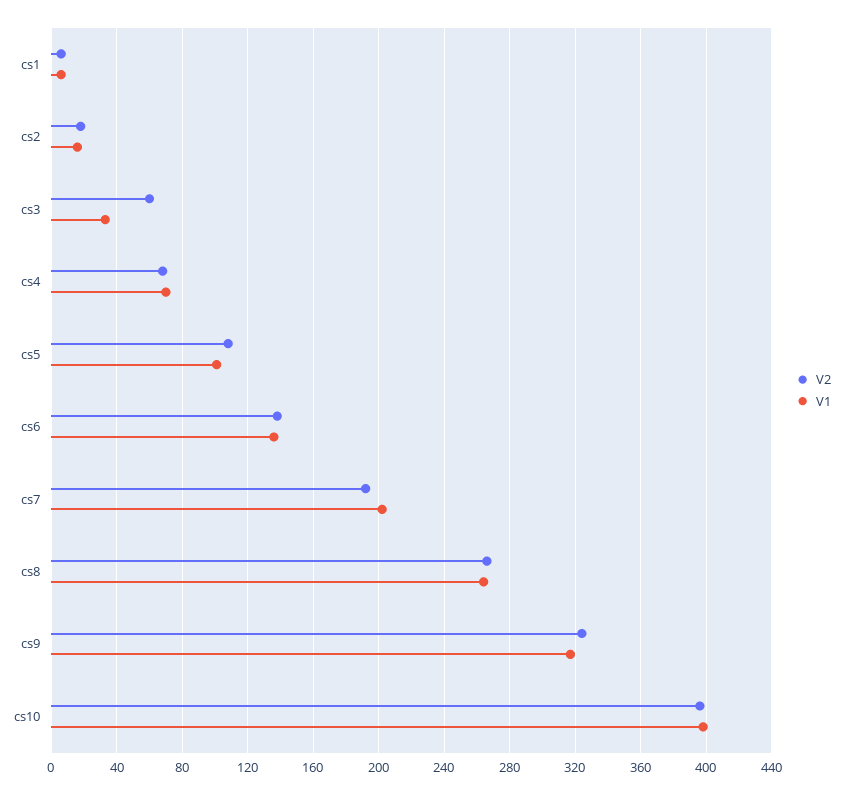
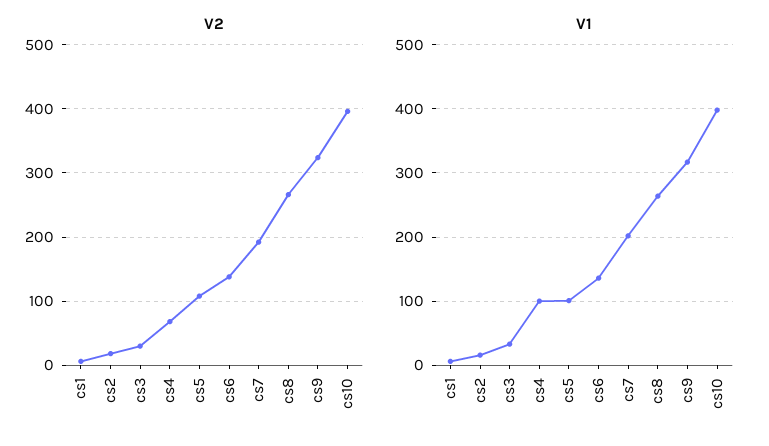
  {
    "V2": {
      "cs1": 5,
      "cs2": 20,
-     "cs3": 60,
+     "cs3": 30,
      "cs4": 70,
      "cs5": 110,
      "cs6": 140,
      "cs7": 190,
      "cs8": 265,
      "cs9": 325,
      "cs10": 395
    },
    "V1": {
      "cs1": 5,
      "cs2": 15,
      "cs3": 35,
-     "cs4": 70,
+     "cs4": 100,
      "cs5": 100,
      "cs6": 135,
      "cs7": 200,
      "cs8": 265,
      "cs9": 315,
      "cs10": 400
    }
  }

